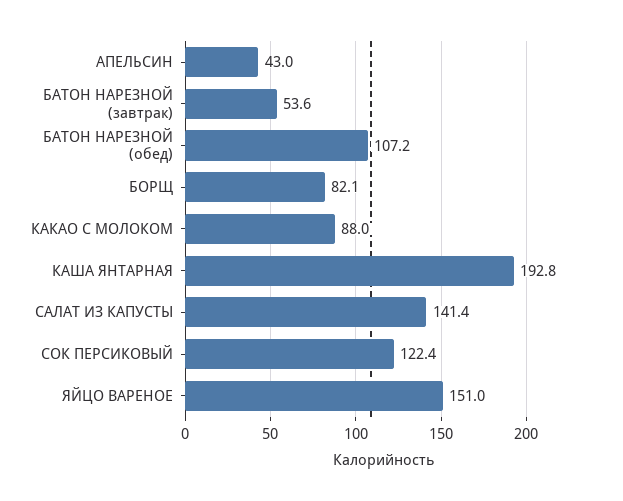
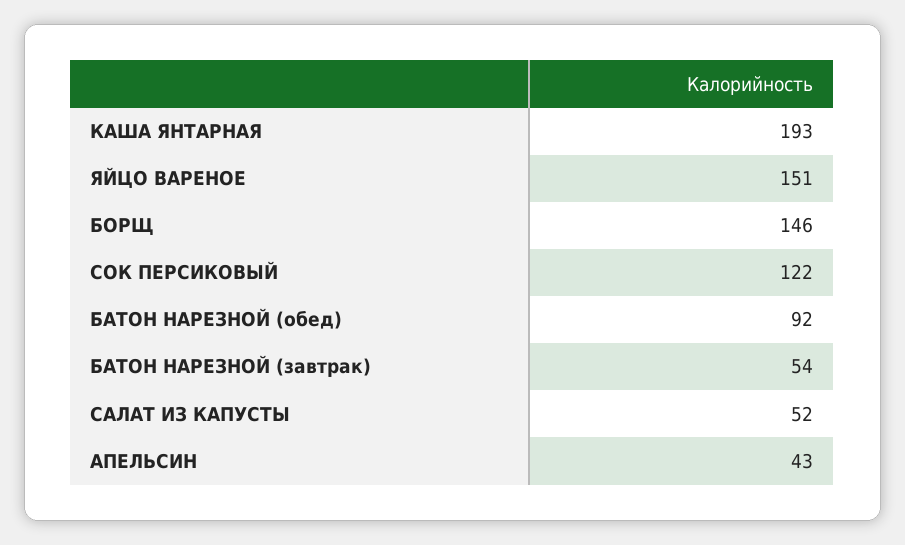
  {
    "АПЕЛЬСИН": 43,
    "БАТОН НАРЕЗНОЙ (завтрак)": 53.6,
-   "БАТОН НАРЕЗНОЙ (обед)": 107.2,
+   "БАТОН НАРЕЗНОЙ (обед)": 92,
-   "БОРЩ": 82.1,
+   "БОРЩ": 146,
-   "КАКАО С МОЛОКОМ": 88,
    "КАША ЯНТАРНАЯ": 192.8,
-   "САЛАТ ИЗ КАПУСТЫ": 141.4,
+   "САЛАТ ИЗ КАПУСТЫ": 52,
    "СОК ПЕРСИКОВЫЙ": 122.4,
    "ЯЙЦО ВАРЕНОЕ": 151
  }

